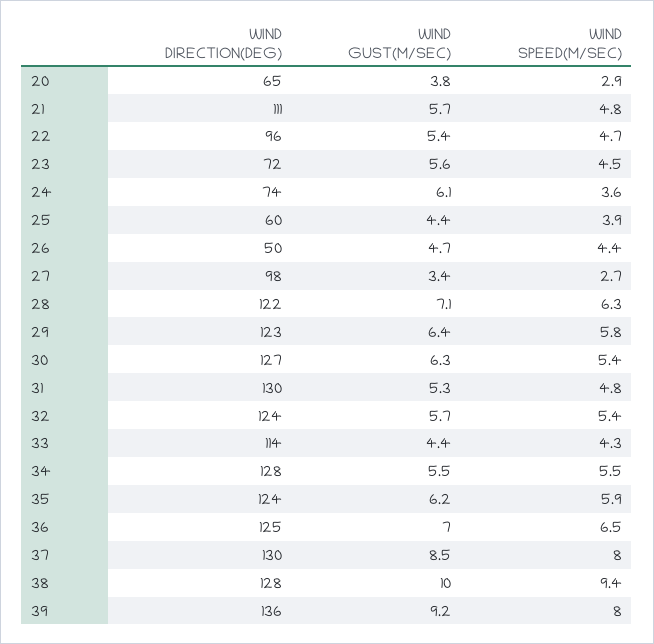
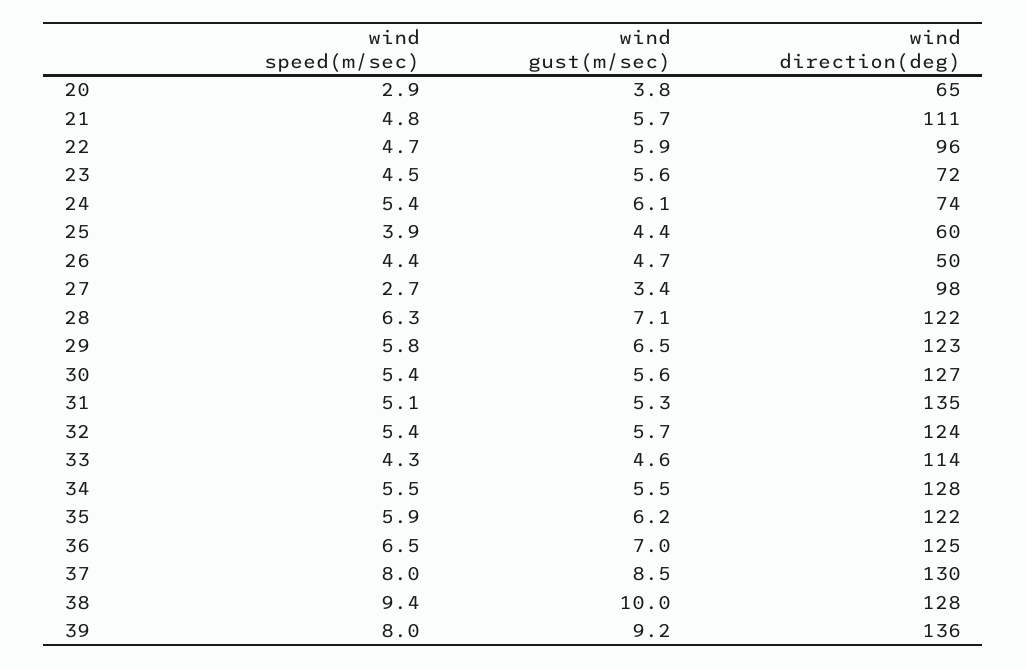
  {
    "WIND DIRECTION(DEG)": {
      "20": 65,
      "21": 111,
      "22": 96,
      "23": 72,
      "24": 74,
      "25": 60,
      "26": 50,
      "27": 98,
      "28": 122,
      "29": 123,
      "30": 127,
-     "31": 130,
+     "31": 135,
      "32": 124,
      "33": 114,
      "34": 128,
-     "35": 124,
+     "35": 122,
      "36": 125,
      "37": 130,
      "38": 128,
      "39": 136
    },
    "WIND GUST(M/SEC)": {
      "20": 3.8,
      "21": 5.7,
-     "22": 5.4,
+     "22": 5.9,
      "23": 5.6,
      "24": 6.1,
      "25": 4.4,
      "26": 4.7,
      "27": 3.4,
      "28": 7.1,
-     "29": 6.4,
+     "29": 6.5,
-     "30": 6.3,
+     "30": 5.6,
      "31": 5.3,
      "32": 5.7,
-     "33": 4.4,
+     "33": 4.6,
      "34": 5.5,
      "35": 6.2,
      "36": 7,
      "37": 8.5,
      "38": 10,
      "39": 9.2
    },
    "WIND SPEED(M/SEC)": {
      "20": 2.9,
      "21": 4.8,
      "22": 4.7,
      "23": 4.5,
-     "24": 3.6,
+     "24": 5.4,
      "25": 3.9,
      "26": 4.4,
      "27": 2.7,
      "28": 6.3,
      "29": 5.8,
      "30": 5.4,
-     "31": 4.8,
+     "31": 5.1,
      "32": 5.4,
      "33": 4.3,
      "34": 5.5,
      "35": 5.9,
      "36": 6.5,
      "37": 8,
      "38": 9.4,
      "39": 8
    }
  }

